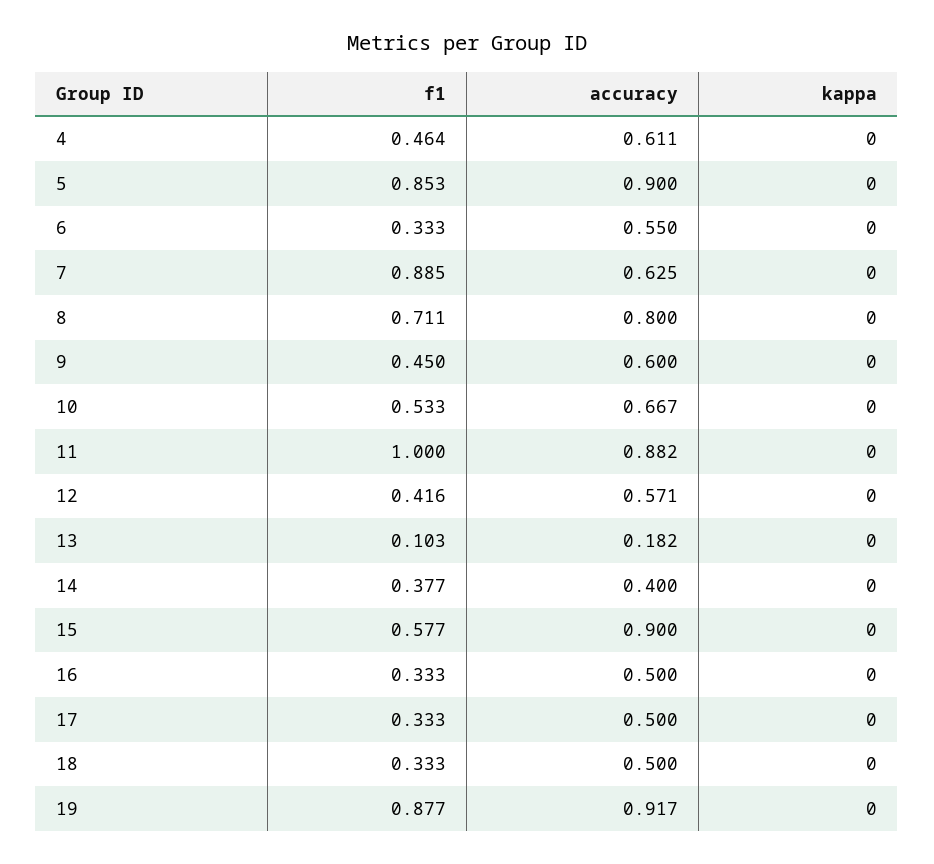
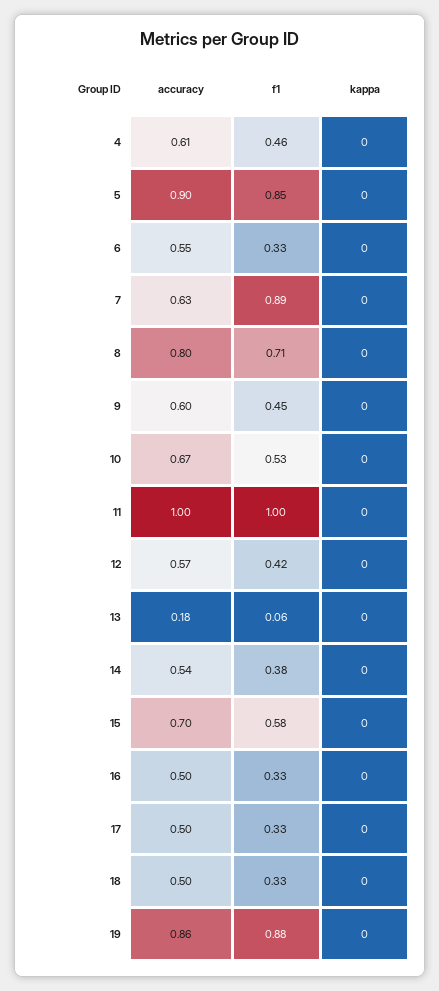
  {
    "f1": {
      "4": 0.464,
      "5": 0.853,
      "6": 0.333,
      "7": 0.885,
      "8": 0.711,
      "9": 0.45,
      "10": 0.533,
      "11": 1,
      "12": 0.416,
-     "13": 0.103,
+     "13": 0.06,
      "14": 0.377,
      "15": 0.577,
      "16": 0.333,
      "17": 0.333,
      "18": 0.333,
      "19": 0.877
    },
    "accuracy": {
      "4": 0.611,
      "5": 0.9,
      "6": 0.55,
      "7": 0.625,
      "8": 0.8,
      "9": 0.6,
      "10": 0.667,
-     "11": 0.882,
+     "11": 1,
      "12": 0.571,
      "13": 0.182,
-     "14": 0.4,
+     "14": 0.54,
-     "15": 0.9,
+     "15": 0.7,
      "16": 0.5,
      "17": 0.5,
      "18": 0.5,
-     "19": 0.917
+     "19": 0.86
    },
    "kappa": {
      "4": 0,
      "5": 0,
      "6": 0,
      "7": 0,
      "8": 0,
      "9": 0,
      "10": 0,
      "11": 0,
      "12": 0,
      "13": 0,
      "14": 0,
      "15": 0,
      "16": 0,
      "17": 0,
      "18": 0,
      "19": 0
    }
  }

